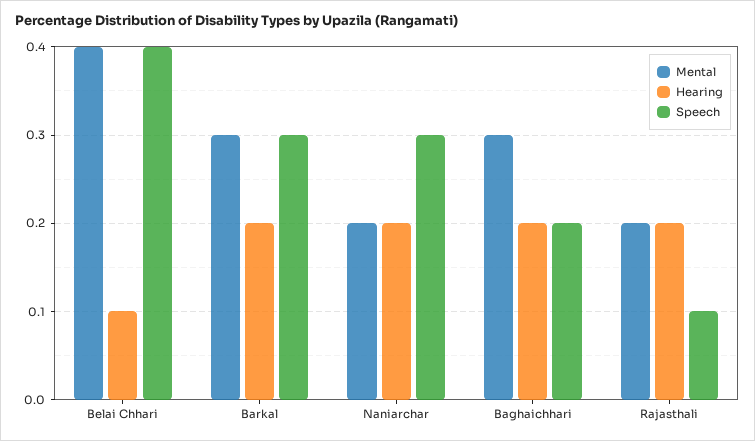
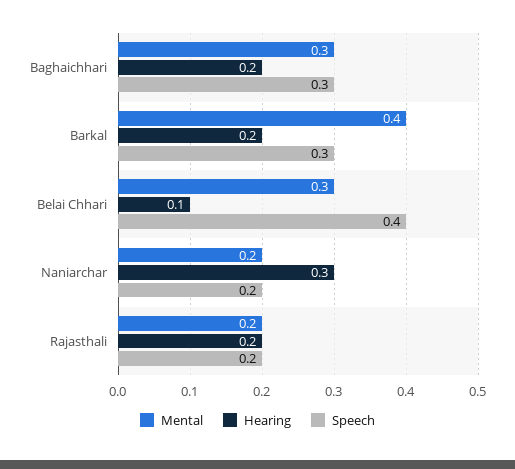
  {
    "Mental": {
-     "Belai Chhari": 0.4,
+     "Belai Chhari": 0.3,
-     "Barkal": 0.3,
+     "Barkal": 0.4,
      "Naniarchar": 0.2,
      "Baghaichhari": 0.3,
      "Rajasthali": 0.2
    },
    "Hearing": {
      "Belai Chhari": 0.1,
      "Barkal": 0.2,
-     "Naniarchar": 0.2,
+     "Naniarchar": 0.3,
      "Baghaichhari": 0.2,
      "Rajasthali": 0.2
    },
    "Speech": {
      "Belai Chhari": 0.4,
      "Barkal": 0.3,
-     "Naniarchar": 0.3,
+     "Naniarchar": 0.2,
-     "Baghaichhari": 0.2,
+     "Baghaichhari": 0.3,
-     "Rajasthali": 0.1
+     "Rajasthali": 0.2
    }
  }

